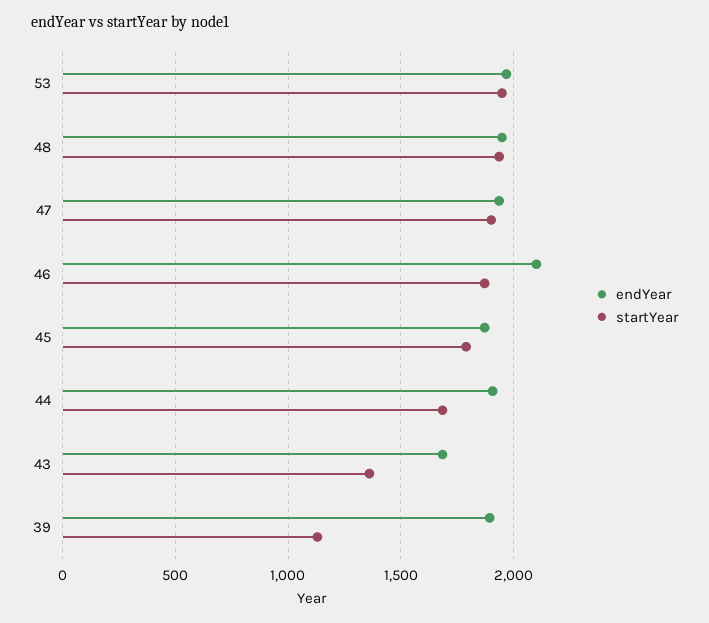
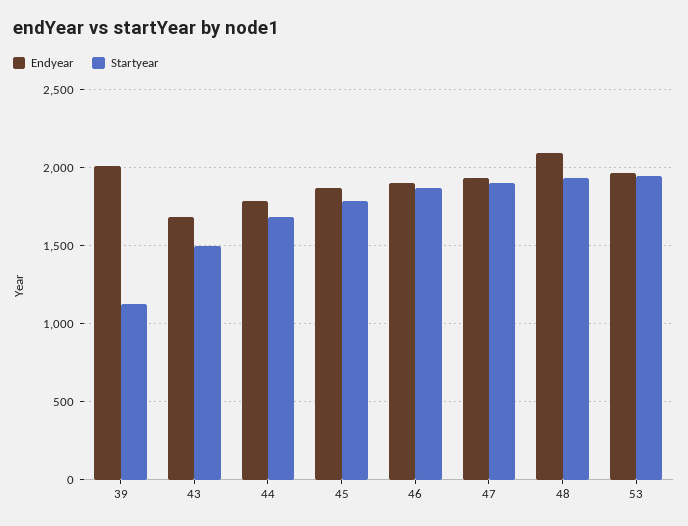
  {
    "endYear": {
      "53": 1950,
-     "48": 1950,
+     "48": 2100,
      "47": 1950,
-     "46": 2100,
+     "46": 1900,
      "45": 1850,
-     "44": 1900,
+     "44": 1800,
      "43": 1700,
-     "39": 1900
+     "39": 2000
    },
    "startYear": {
      "53": 1950,
      "48": 1950,
      "47": 1900,
      "46": 1850,
      "45": 1800,
      "44": 1700,
-     "43": 1350,
+     "43": 1500,
      "39": 1150
    }
  }

